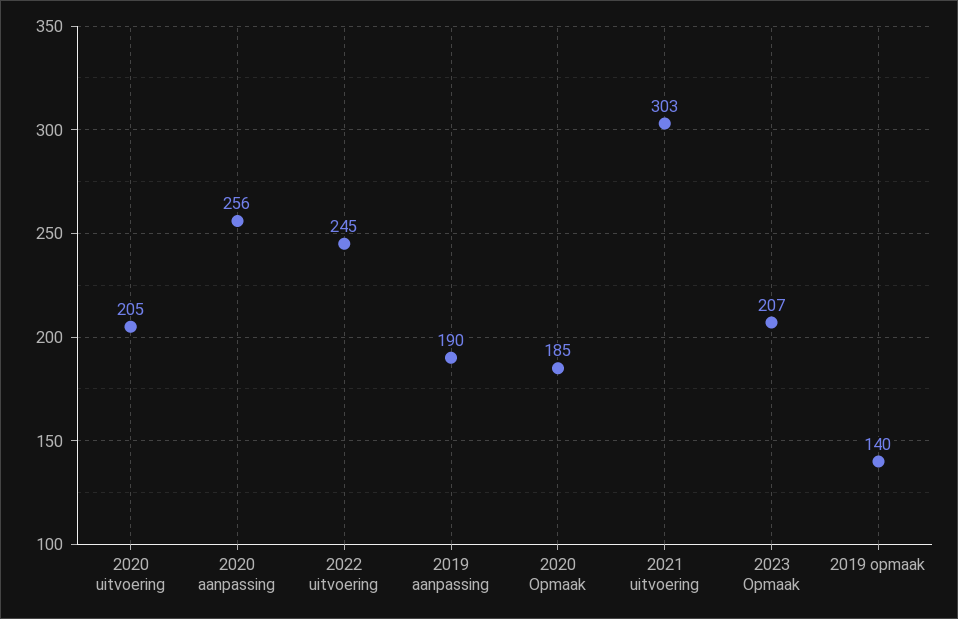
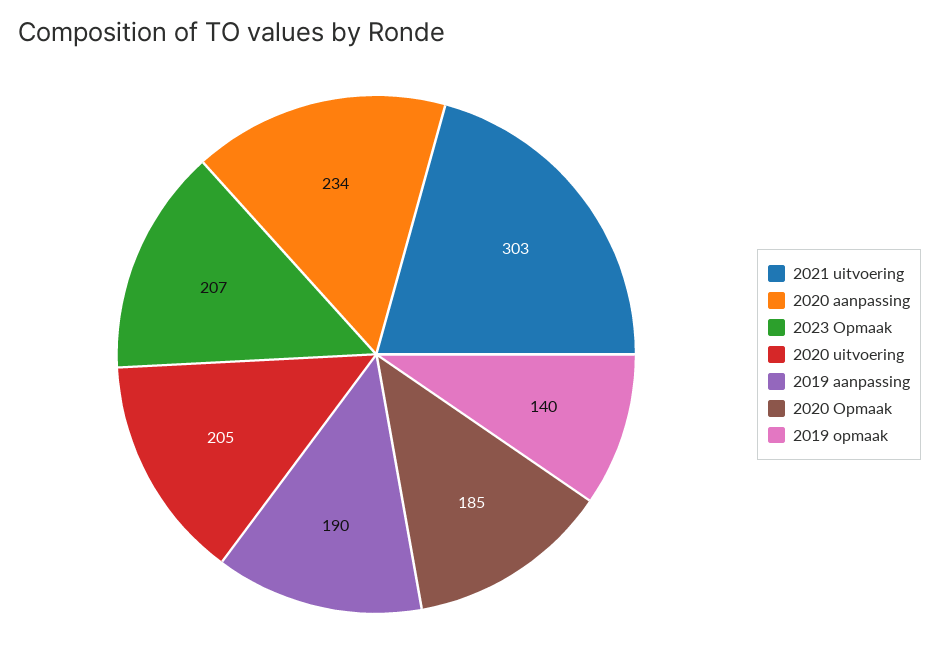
  {
    "2020 uitvoering": 205,
-   "2020 aanpassing": 256,
+   "2020 aanpassing": 234,
-   "2022 uitvoering": 245,
    "2019 aanpassing": 190,
    "2020 Opmaak": 185,
    "2021 uitvoering": 303,
    "2023 Opmaak": 207,
    "2019 opmaak": 140
  }

